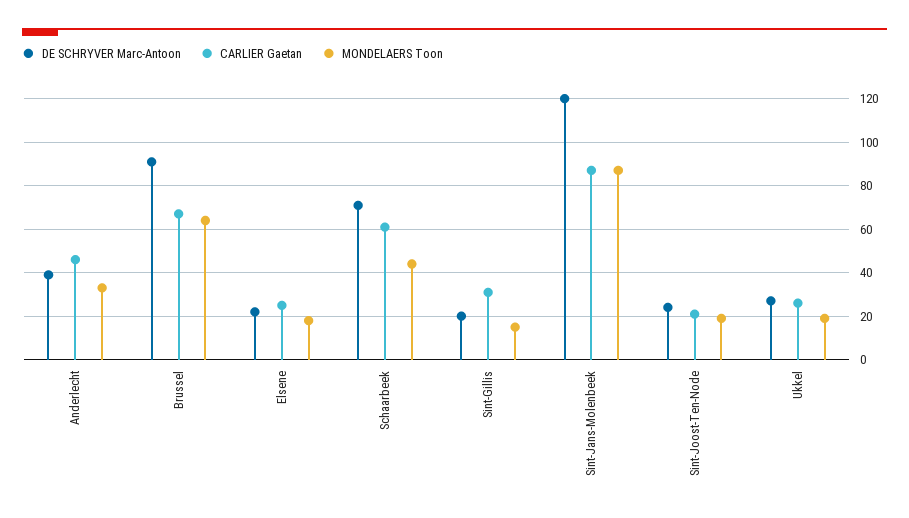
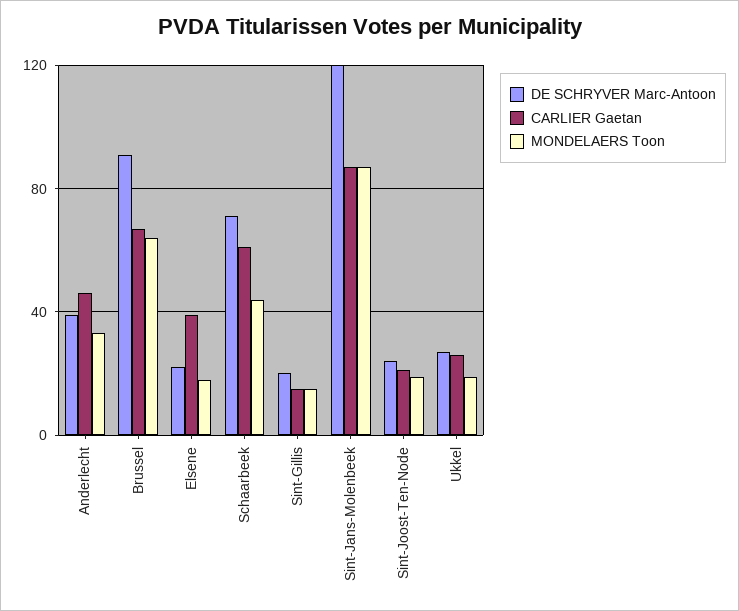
  {
    "DE SCHRYVER Marc-Antoon": {
      "Anderlecht": 40,
      "Brussel": 90,
      "Elsene": 20,
      "Schaarbeek": 70,
      "Sint-Gillis": 20,
      "Sint-Jans-Molenbeek": 120,
      "Sint-Joost-Ten-Node": 25,
      "Ukkel": 25
    },
    "CARLIER Gaetan": {
      "Anderlecht": 45,
      "Brussel": 65,
-     "Elsene": 25,
+     "Elsene": 40,
      "Schaarbeek": 60,
-     "Sint-Gillis": 30,
+     "Sint-Gillis": 15,
      "Sint-Jans-Molenbeek": 85,
      "Sint-Joost-Ten-Node": 20,
      "Ukkel": 25
    },
    "MONDELAERS Toon": {
      "Anderlecht": 35,
      "Brussel": 65,
      "Elsene": 20,
      "Schaarbeek": 45,
      "Sint-Gillis": 15,
      "Sint-Jans-Molenbeek": 85,
      "Sint-Joost-Ten-Node": 20,
      "Ukkel": 20
    }
  }

